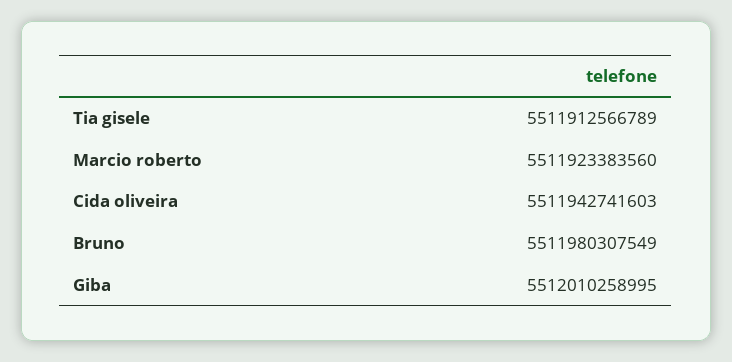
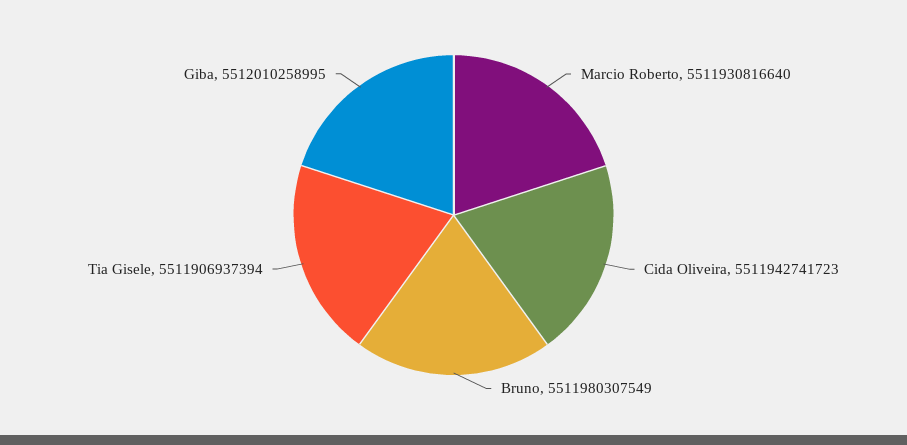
  {
-   "Tia gisele": 5511912566789,
+   "Tia gisele": 5511906937394,
-   "Marcio roberto": 5511923383560,
+   "Marcio roberto": 5511930816640,
-   "Cida oliveira": 5511942741603,
+   "Cida oliveira": 5511942741723,
    "Bruno": 5511980307549,
    "Giba": 5512010258995
  }

